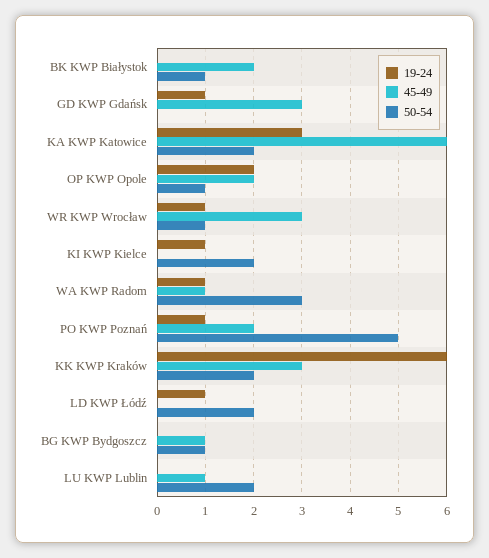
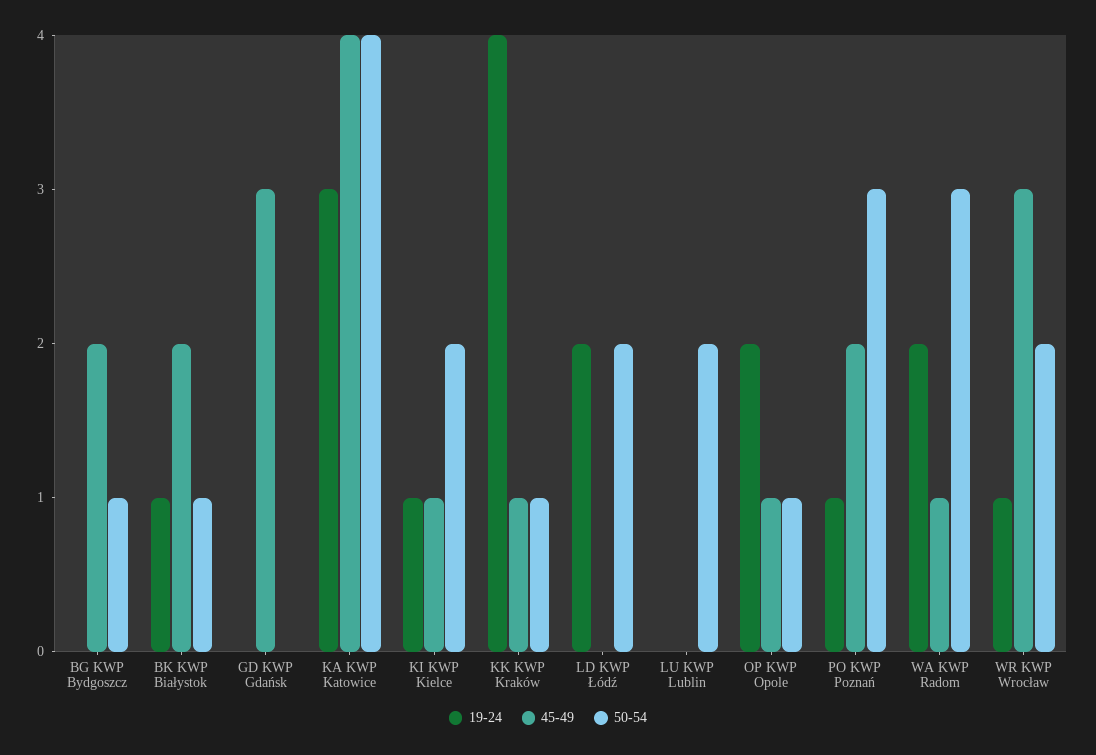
  {
    "19-24": {
-     "BK KWP Białystok": 0,
+     "BK KWP Białystok": 1,
-     "GD KWP Gdańsk": 1,
+     "GD KWP Gdańsk": 0,
      "KA KWP Katowice": 3,
      "OP KWP Opole": 2,
      "WR KWP Wrocław": 1,
      "KI KWP Kielce": 1,
-     "WA KWP Radom": 1,
+     "WA KWP Radom": 2,
      "PO KWP Poznań": 1,
-     "KK KWP Kraków": 6,
+     "KK KWP Kraków": 4,
-     "LD KWP Łódź": 1,
+     "LD KWP Łódź": 2,
      "BG KWP Bydgoszcz": 0,
      "LU KWP Lublin": 0
    },
    "45-49": {
      "BK KWP Białystok": 2,
      "GD KWP Gdańsk": 3,
-     "KA KWP Katowice": 6,
+     "KA KWP Katowice": 4,
-     "OP KWP Opole": 2,
+     "OP KWP Opole": 1,
      "WR KWP Wrocław": 3,
-     "KI KWP Kielce": 0,
+     "KI KWP Kielce": 1,
      "WA KWP Radom": 1,
      "PO KWP Poznań": 2,
-     "KK KWP Kraków": 3,
+     "KK KWP Kraków": 1,
      "LD KWP Łódź": 0,
-     "BG KWP Bydgoszcz": 1,
+     "BG KWP Bydgoszcz": 2,
-     "LU KWP Lublin": 1
+     "LU KWP Lublin": 0
    },
    "50-54": {
      "BK KWP Białystok": 1,
      "GD KWP Gdańsk": 0,
-     "KA KWP Katowice": 2,
+     "KA KWP Katowice": 4,
      "OP KWP Opole": 1,
-     "WR KWP Wrocław": 1,
+     "WR KWP Wrocław": 2,
      "KI KWP Kielce": 2,
      "WA KWP Radom": 3,
-     "PO KWP Poznań": 5,
+     "PO KWP Poznań": 3,
-     "KK KWP Kraków": 2,
+     "KK KWP Kraków": 1,
      "LD KWP Łódź": 2,
      "BG KWP Bydgoszcz": 1,
      "LU KWP Lublin": 2
    }
  }

